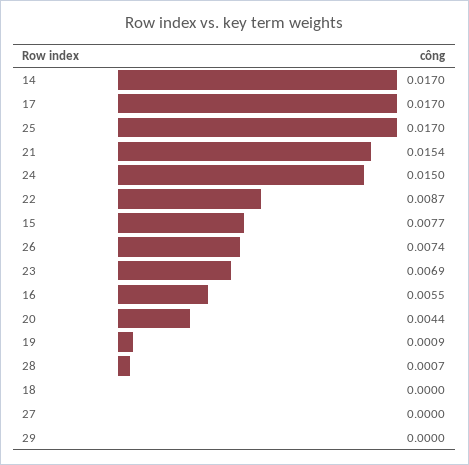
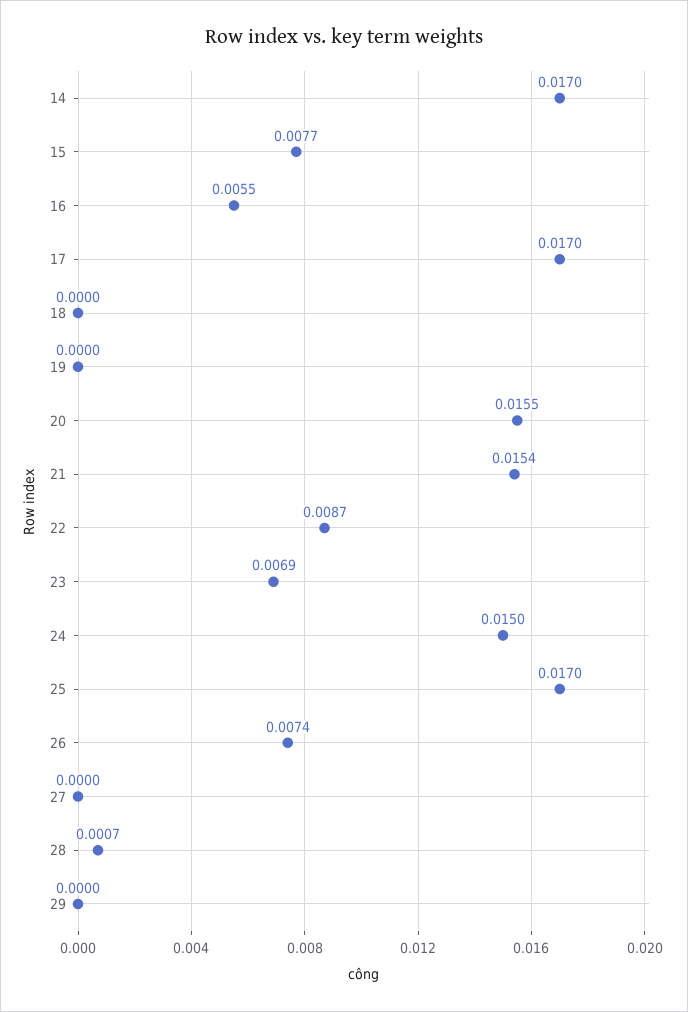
  {
    "14": 0.017,
    "17": 0.017,
    "25": 0.017,
    "21": 0.0154,
    "24": 0.015,
    "22": 0.0087,
    "15": 0.0077,
    "26": 0.0074,
    "23": 0.0069,
    "16": 0.0055,
-   "20": 0.0044,
+   "20": 0.0155,
-   "19": 0.0009,
+   "19": 0,
    "28": 0.0007,
    "18": 0,
    "27": 0,
    "29": 0
  }

